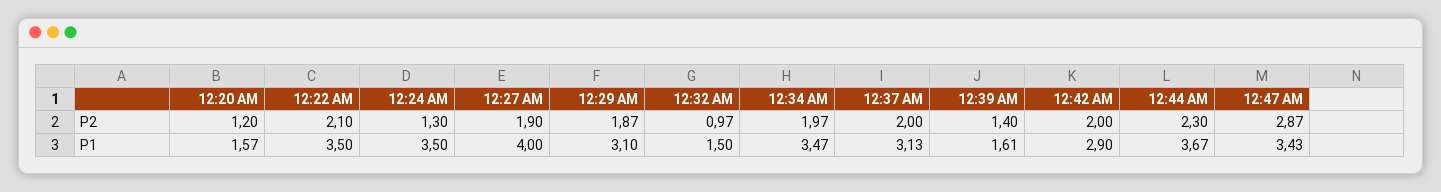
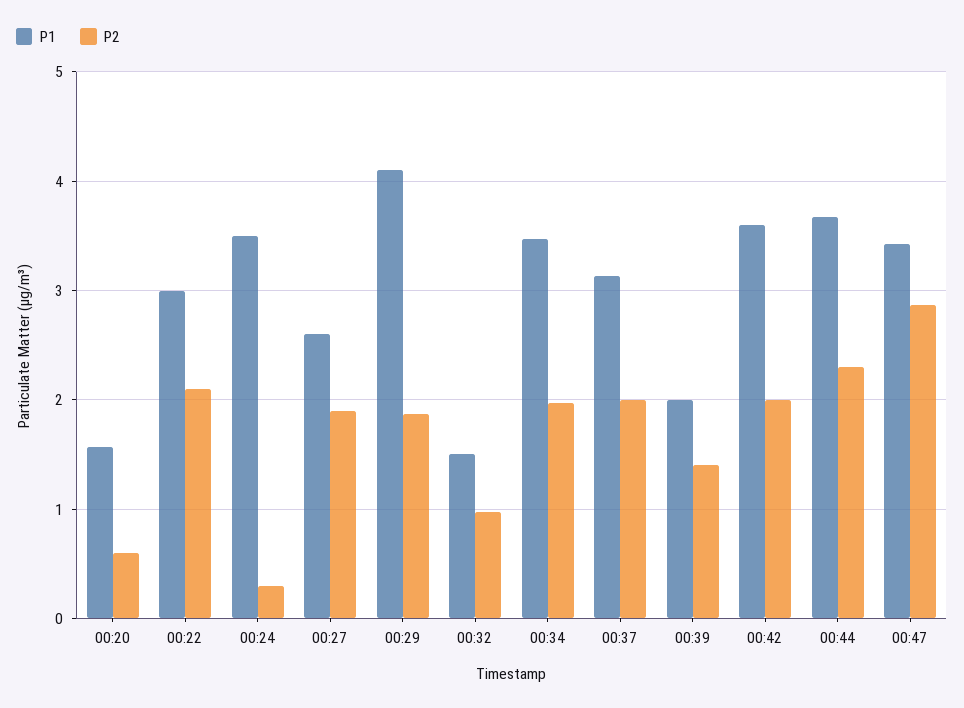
  {
    "P2": {
-     "12:20 AM": 1.2,
+     "12:20 AM": 0.6,
      "12:22 AM": 2.1,
-     "12:24 AM": 1.3,
+     "12:24 AM": 0.3,
      "12:27 AM": 1.9,
      "12:29 AM": 1.87,
      "12:32 AM": 0.97,
      "12:34 AM": 1.97,
      "12:37 AM": 2,
      "12:39 AM": 1.4,
      "12:42 AM": 2,
      "12:44 AM": 2.3,
      "12:47 AM": 2.87
    },
    "P1": {
      "12:20 AM": 1.57,
-     "12:22 AM": 3.5,
+     "12:22 AM": 3,
      "12:24 AM": 3.5,
-     "12:27 AM": 4,
+     "12:27 AM": 2.6,
-     "12:29 AM": 3.1,
+     "12:29 AM": 4.1,
      "12:32 AM": 1.5,
      "12:34 AM": 3.47,
      "12:37 AM": 3.13,
-     "12:39 AM": 1.61,
+     "12:39 AM": 2,
-     "12:42 AM": 2.9,
+     "12:42 AM": 3.6,
      "12:44 AM": 3.67,
      "12:47 AM": 3.43
    }
  }

